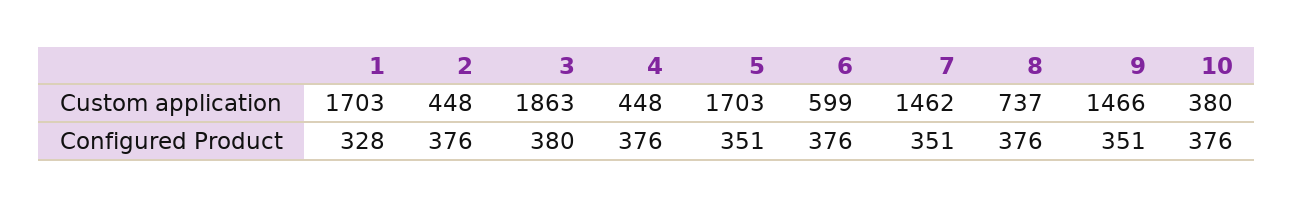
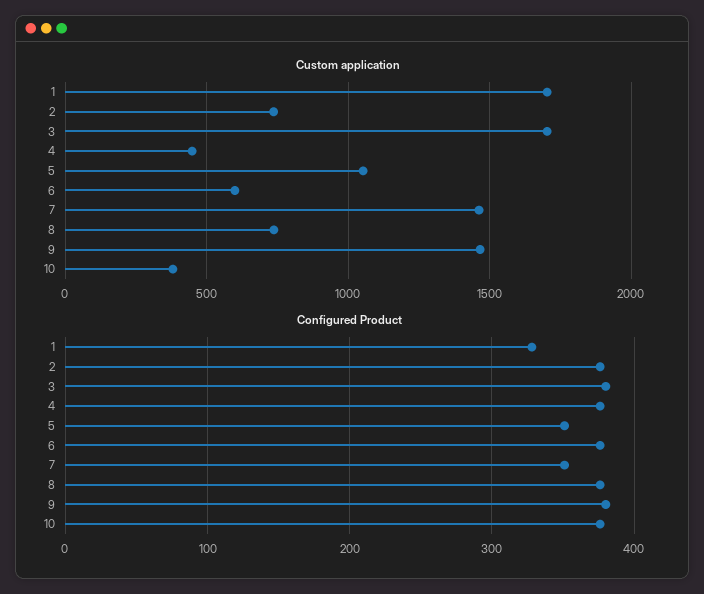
  {
    "Custom application": {
      "1": 1703,
-     "2": 448,
+     "2": 750,
-     "3": 1863,
+     "3": 1700,
      "4": 448,
-     "5": 1703,
+     "5": 1050,
      "6": 599,
      "7": 1462,
      "8": 737,
      "9": 1466,
      "10": 380
    },
    "Configured Product": {
      "1": 328,
      "2": 376,
      "3": 380,
      "4": 376,
      "5": 351,
      "6": 376,
      "7": 351,
      "8": 376,
-     "9": 351,
+     "9": 380,
      "10": 376
    }
  }

